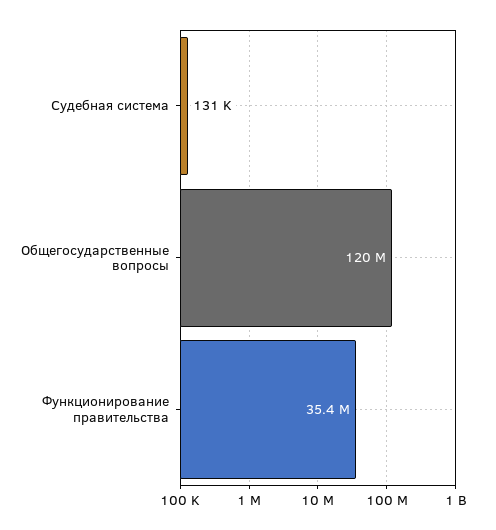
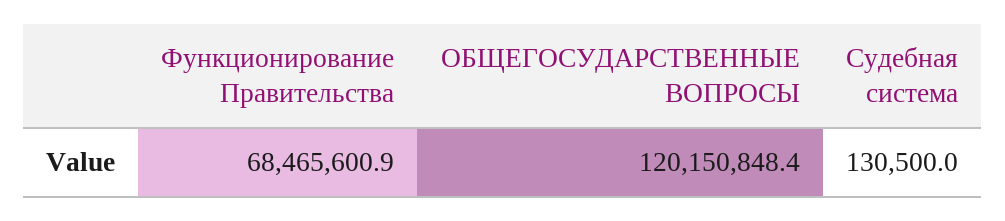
  {
    "Судебная система": 130500,
    "Общегосударственные вопросы": 120150848.4,
-   "Функционирование правительства": 35400000
+   "Функционирование правительства": 68465600.9
  }

